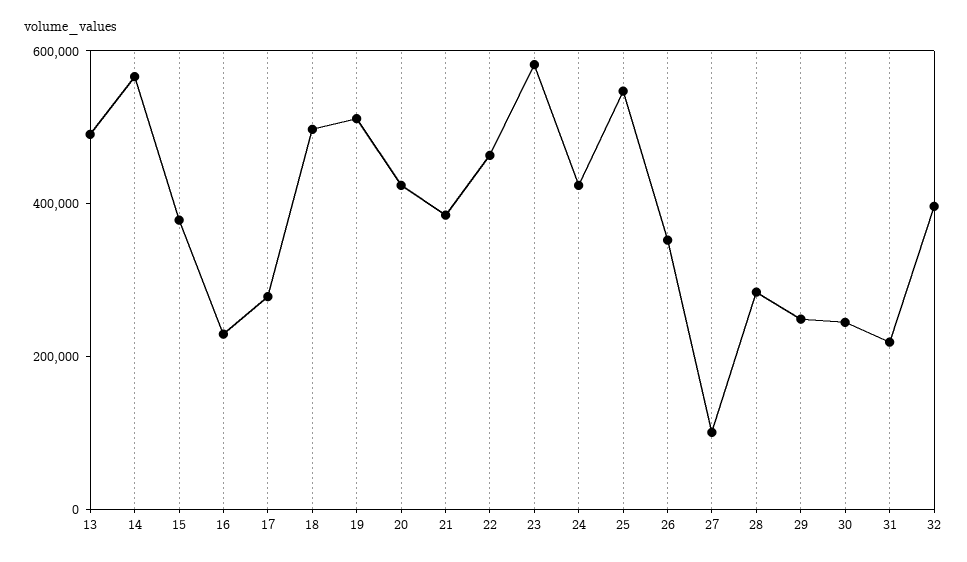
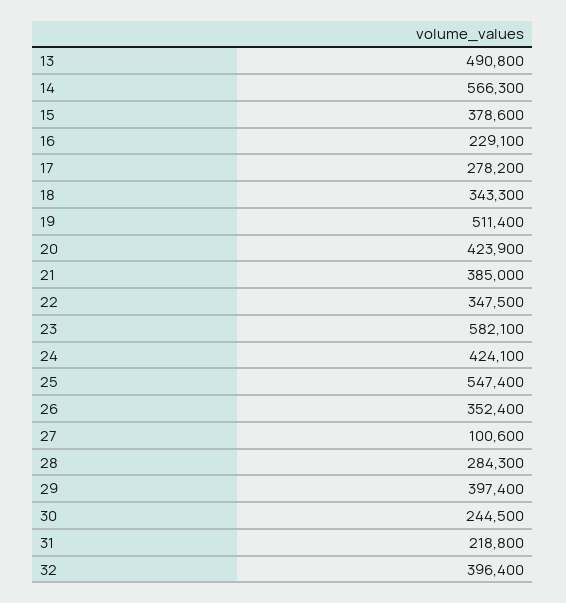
  {
    "13": 490800,
    "14": 566300,
    "15": 378600,
    "16": 229100,
    "17": 278200,
-   "18": 500000,
+   "18": 343300,
    "19": 511400,
    "20": 423900,
    "21": 385000,
-   "22": 450000,
+   "22": 347500,
    "23": 582100,
    "24": 424100,
    "25": 547400,
    "26": 352400,
    "27": 100600,
    "28": 284300,
-   "29": 250000,
+   "29": 397400,
    "30": 244500,
    "31": 218800,
    "32": 396400
  }

